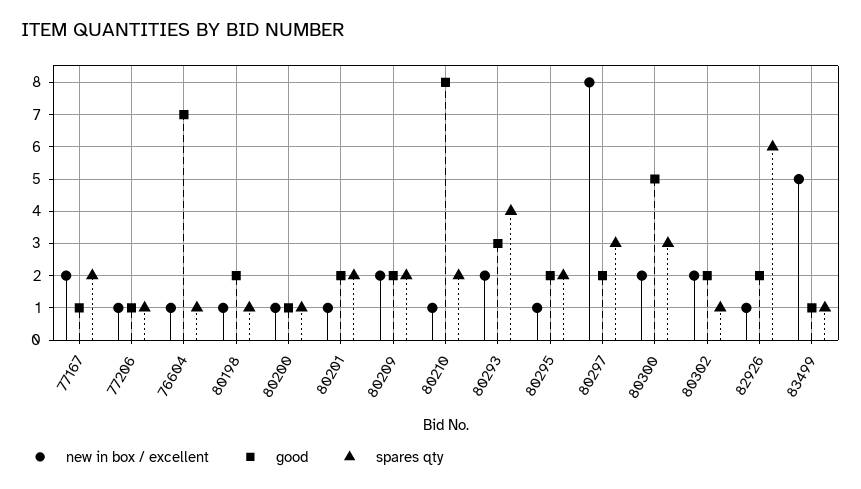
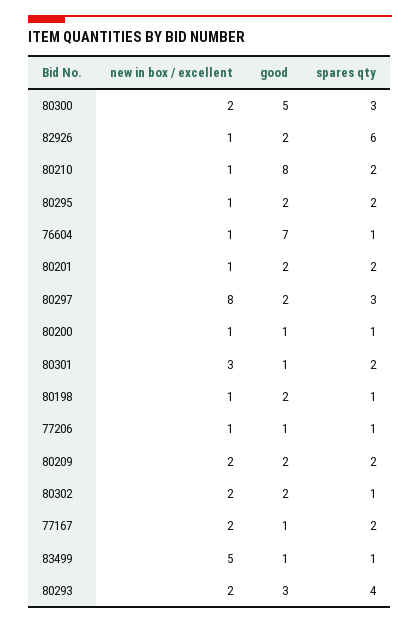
  {
    "new in box / excellent": {
      "77167": 2,
      "77206": 1,
      "76604": 1,
      "80198": 1,
      "80200": 1,
      "80201": 1,
      "80209": 2,
      "80210": 1,
      "80293": 2,
      "80295": 1,
      "80297": 8,
      "80300": 2,
      "80302": 2,
      "82926": 1,
-     "83499": 5
+     "83499": 5,
+     "80301": 3
    },
    "good": {
      "77167": 1,
      "77206": 1,
      "76604": 7,
      "80198": 2,
      "80200": 1,
      "80201": 2,
      "80209": 2,
      "80210": 8,
      "80293": 3,
      "80295": 2,
      "80297": 2,
      "80300": 5,
      "80302": 2,
      "82926": 2,
-     "83499": 1
+     "83499": 1,
+     "80301": 1
    },
    "spares qty": {
      "77167": 2,
      "77206": 1,
      "76604": 1,
      "80198": 1,
      "80200": 1,
      "80201": 2,
      "80209": 2,
      "80210": 2,
      "80293": 4,
      "80295": 2,
      "80297": 3,
      "80300": 3,
      "80302": 1,
      "82926": 6,
-     "83499": 1
+     "83499": 1,
+     "80301": 2
    }
  }

